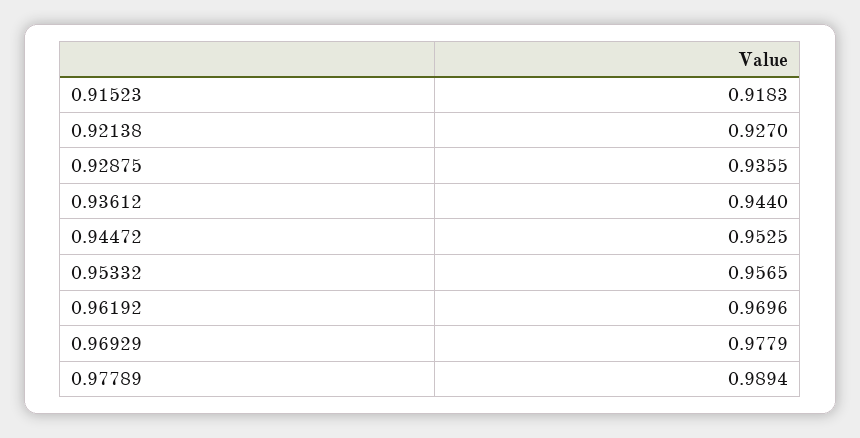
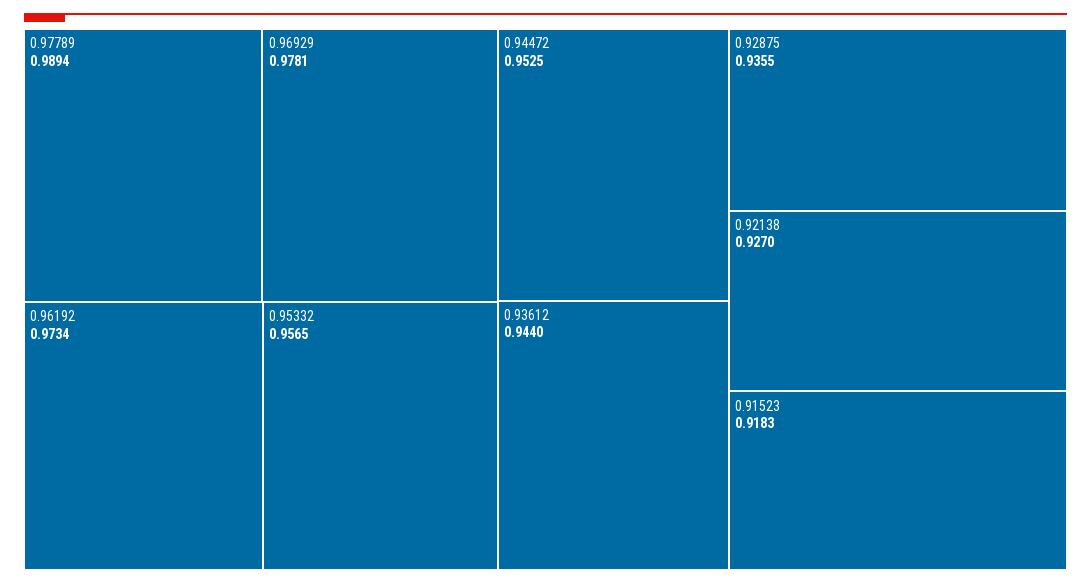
  {
    "0.91523": 0.9183,
    "0.92138": 0.927,
    "0.92875": 0.9355,
    "0.93612": 0.944,
    "0.94472": 0.9525,
    "0.95332": 0.9565,
-   "0.96192": 0.9696,
+   "0.96192": 0.9734,
-   "0.96929": 0.9779,
+   "0.96929": 0.9781,
    "0.97789": 0.9894
  }

